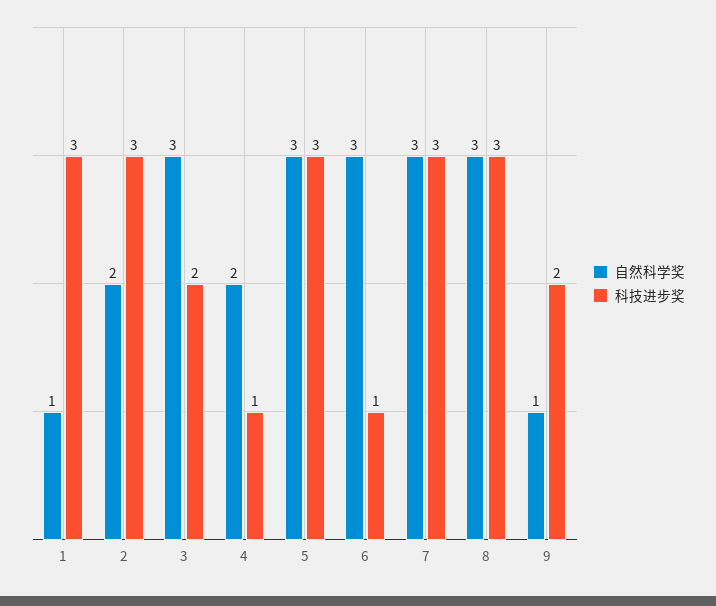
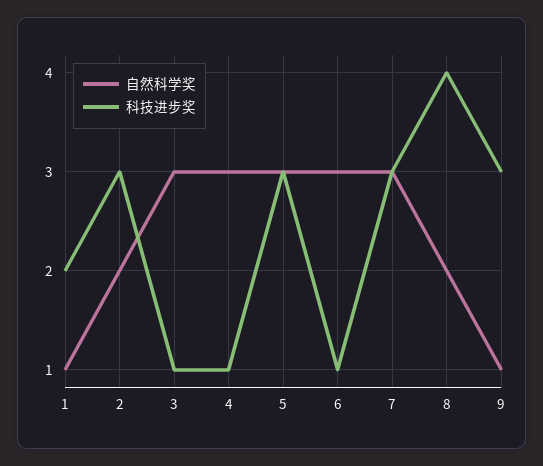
  {
    "自然科学奖": {
      "1": 1,
      "2": 2,
      "3": 3,
-     "4": 2,
+     "4": 3,
      "5": 3,
      "6": 3,
      "7": 3,
-     "8": 3,
+     "8": 2,
      "9": 1
    },
    "科技进步奖": {
-     "1": 3,
+     "1": 2,
      "2": 3,
-     "3": 2,
+     "3": 1,
      "4": 1,
      "5": 3,
      "6": 1,
      "7": 3,
-     "8": 3,
+     "8": 4,
-     "9": 2
+     "9": 3
    }
  }

